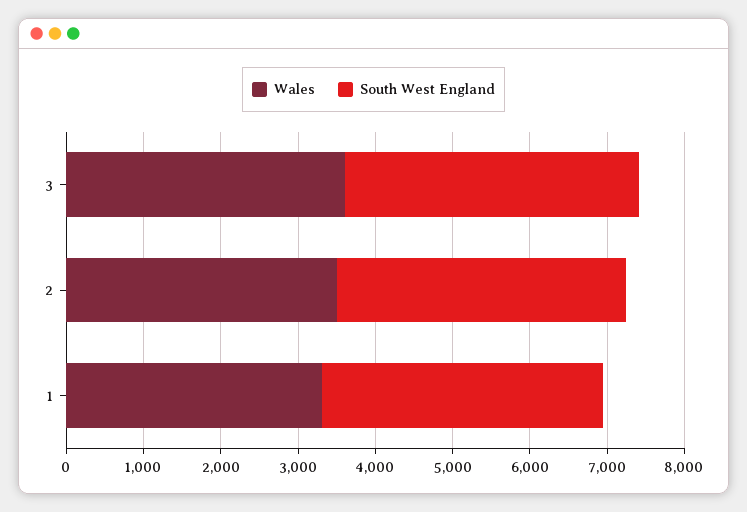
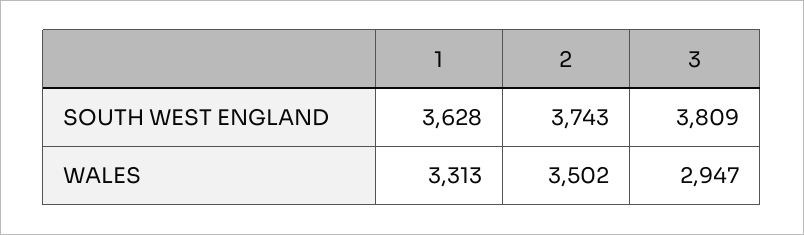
  {
    "Wales": {
-     "3": 3600,
+     "3": 2947,
      "2": 3502,
      "1": 3313
    },
    "South West England": {
      "3": 3809,
      "2": 3743,
      "1": 3628
    }
  }

